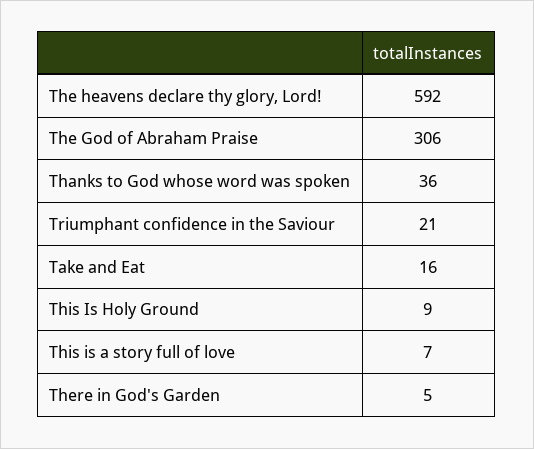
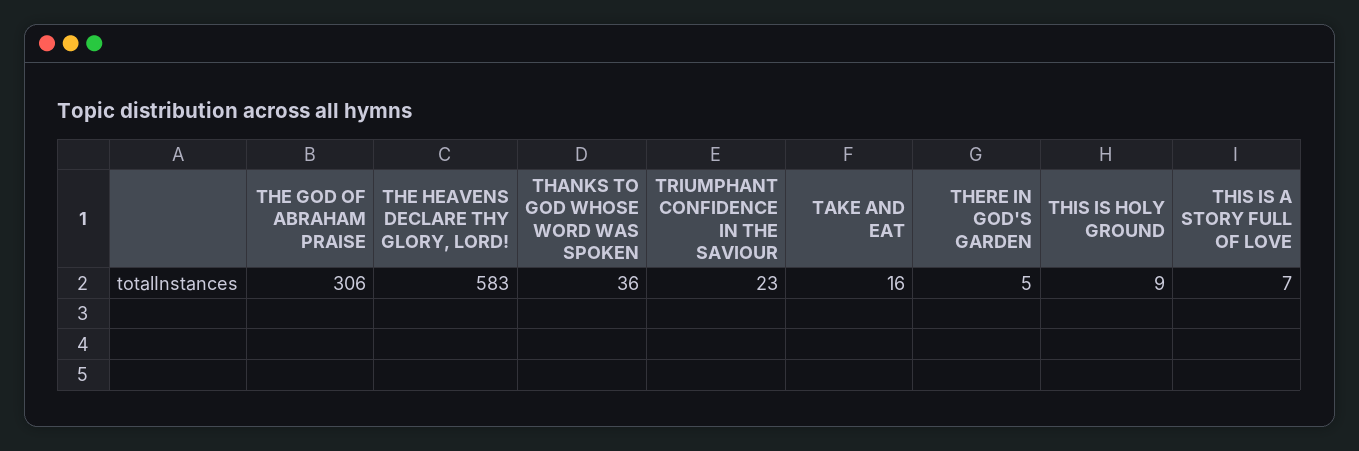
  {
-   "The heavens declare thy glory, Lord!": 592,
+   "The heavens declare thy glory, Lord!": 583,
    "The God of Abraham Praise": 306,
    "Thanks to God whose word was spoken": 36,
-   "Triumphant confidence in the Saviour": 21,
+   "Triumphant confidence in the Saviour": 23,
    "Take and Eat": 16,
    "This Is Holy Ground": 9,
    "This is a story full of love": 7,
    "There in God's Garden": 5
  }

